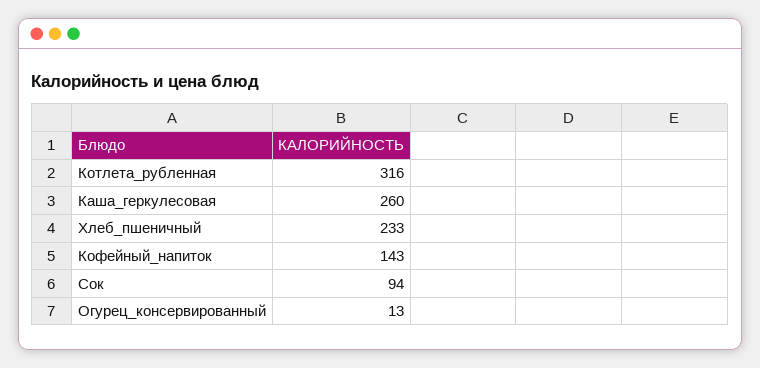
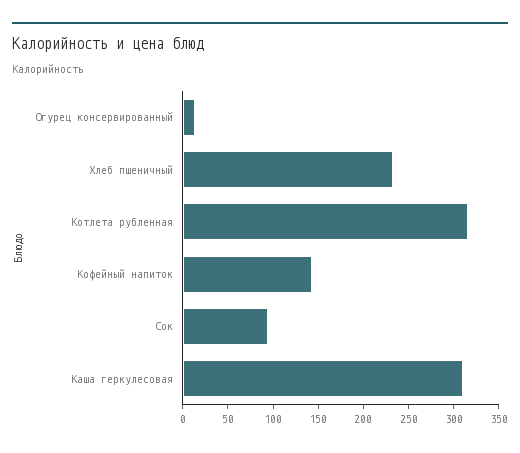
  {
    "Котлета_рубленная": 316,
-   "Каша_геркулесовая": 260,
+   "Каша_геркулесовая": 310,
    "Хлеб_пшеничный": 233,
    "Кофейный_напиток": 143,
    "Сок": 94,
    "Огурец_консервированный": 13
  }

